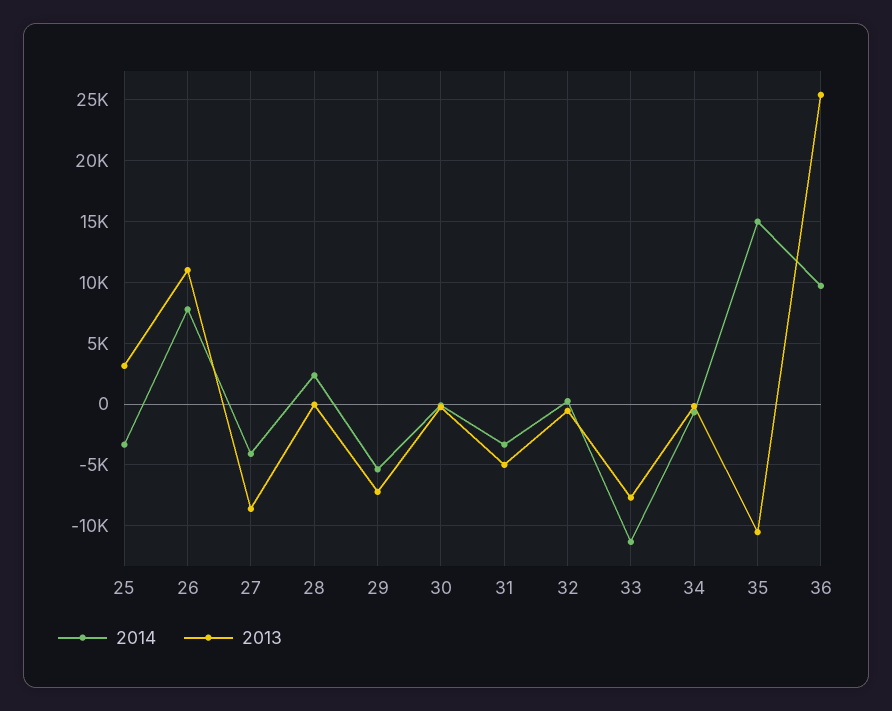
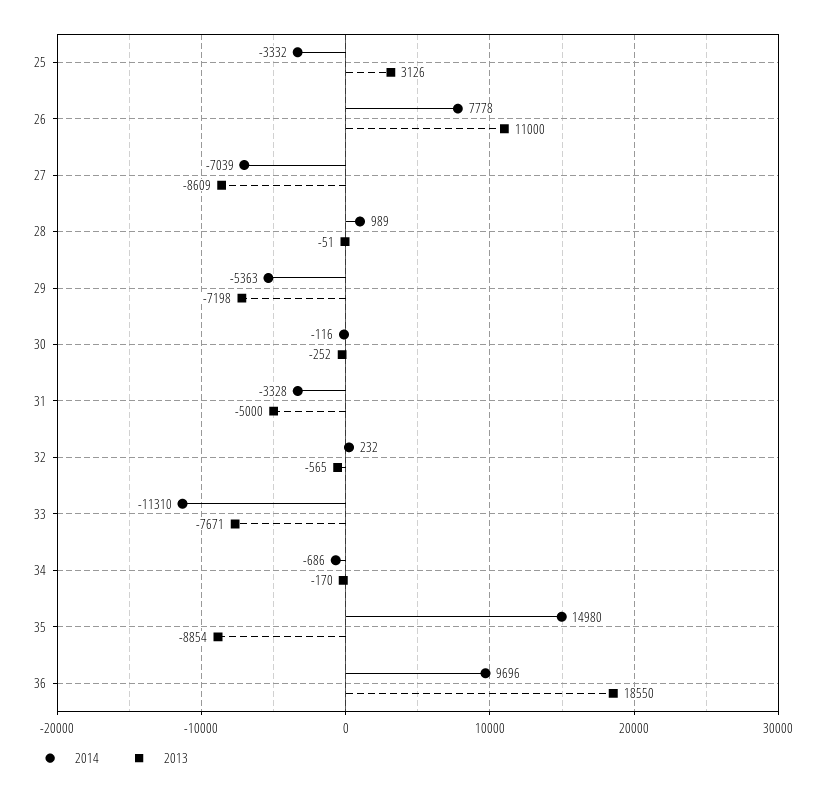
  {
    "2014": {
      "25": -3332,
      "26": 7778,
-     "27": -4000,
+     "27": -7039,
-     "28": 2500,
+     "28": 989,
      "29": -5363,
      "30": -116,
      "31": -3328,
      "32": 232,
      "33": -11310,
      "34": -686,
      "35": 14980,
      "36": 9696
    },
    "2013": {
      "25": 3126,
      "26": 11000,
      "27": -8609,
      "28": -51,
      "29": -7198,
      "30": -252,
      "31": -5000,
      "32": -565,
      "33": -7671,
      "34": -170,
-     "35": -10500,
+     "35": -8854,
-     "36": 25500
+     "36": 18550
    }
  }

